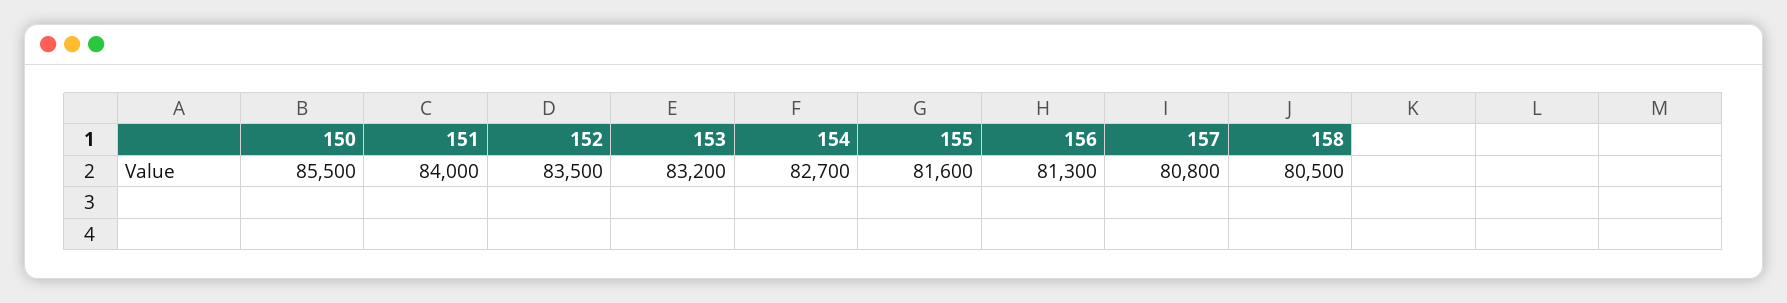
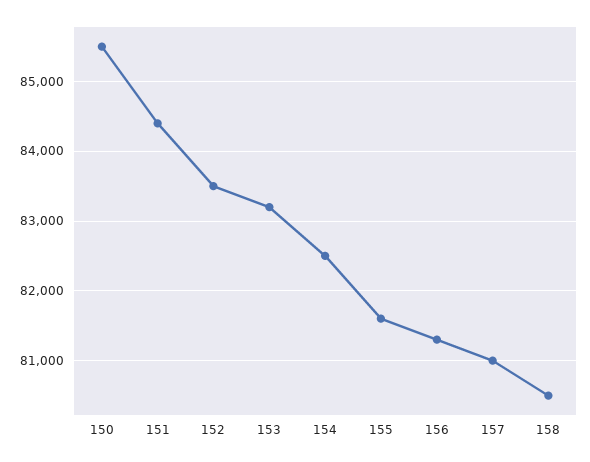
  {
    "150": 85500,
-   "151": 84000,
+   "151": 84400,
    "152": 83500,
    "153": 83200,
-   "154": 82700,
+   "154": 82500,
    "155": 81600,
    "156": 81300,
-   "157": 80800,
+   "157": 81000,
    "158": 80500
  }

